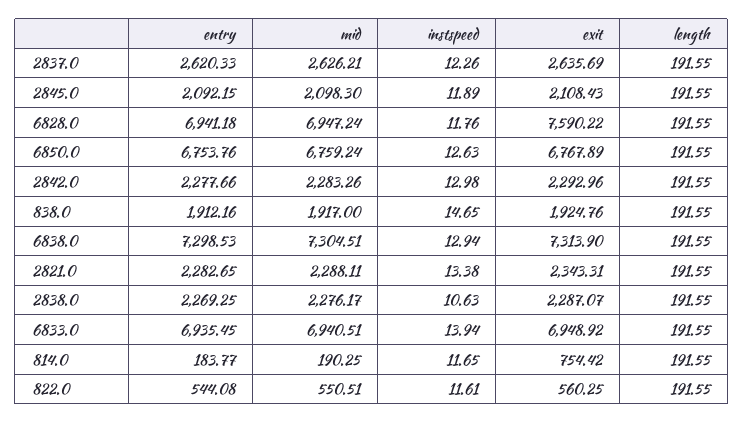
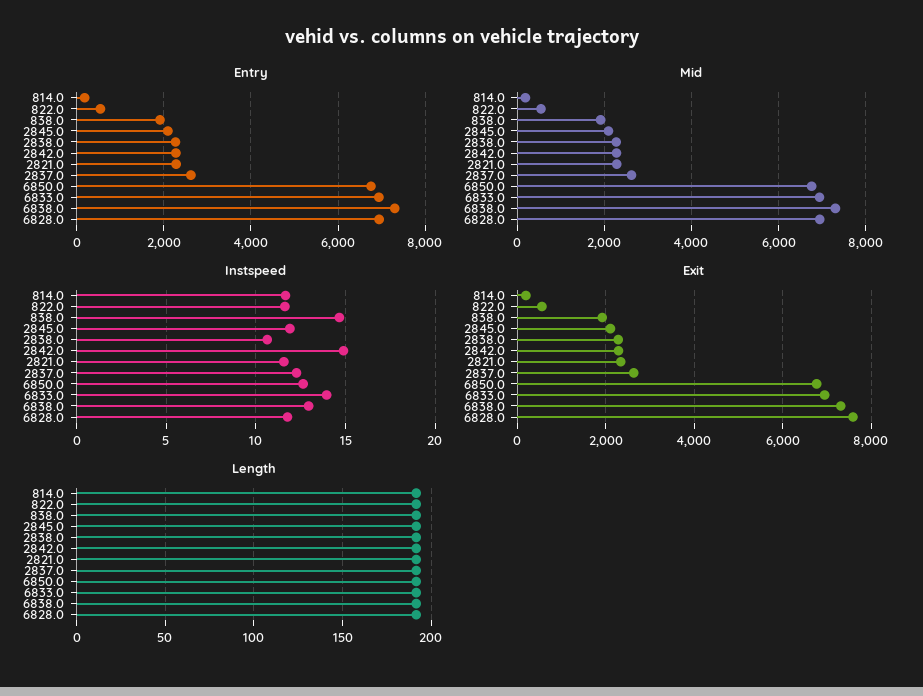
  {
    "entry": {
      "2837.0": 2620.33,
      "2845.0": 2092.15,
      "6828.0": 6941.18,
      "6850.0": 6753.76,
      "2842.0": 2277.66,
      "838.0": 1912.16,
      "6838.0": 7298.53,
      "2821.0": 2282.65,
      "2838.0": 2269.25,
      "6833.0": 6935.45,
      "814.0": 183.77,
      "822.0": 544.08
    },
    "mid": {
      "2837.0": 2626.21,
      "2845.0": 2098.3,
      "6828.0": 6947.24,
      "6850.0": 6759.24,
      "2842.0": 2283.26,
      "838.0": 1917,
      "6838.0": 7304.51,
      "2821.0": 2288.11,
      "2838.0": 2276.17,
      "6833.0": 6940.51,
      "814.0": 190.25,
      "822.0": 550.51
    },
    "instspeed": {
      "2837.0": 12.26,
      "2845.0": 11.89,
      "6828.0": 11.76,
      "6850.0": 12.63,
-     "2842.0": 12.98,
+     "2842.0": 15,
      "838.0": 14.65,
      "6838.0": 12.94,
-     "2821.0": 13.38,
+     "2821.0": 11.5,
      "2838.0": 10.63,
      "6833.0": 13.94,
      "814.0": 11.65,
      "822.0": 11.61
    },
    "exit": {
      "2837.0": 2635.69,
      "2845.0": 2108.43,
      "6828.0": 7590.22,
      "6850.0": 6767.89,
      "2842.0": 2292.96,
      "838.0": 1924.76,
      "6838.0": 7313.9,
      "2821.0": 2343.31,
      "2838.0": 2287.07,
      "6833.0": 6948.92,
-     "814.0": 754.42,
+     "814.0": 200,
      "822.0": 560.25
    },
    "length": {
      "2837.0": 191.55,
      "2845.0": 191.55,
      "6828.0": 191.55,
      "6850.0": 191.55,
      "2842.0": 191.55,
      "838.0": 191.55,
      "6838.0": 191.55,
      "2821.0": 191.55,
      "2838.0": 191.55,
      "6833.0": 191.55,
      "814.0": 191.55,
      "822.0": 191.55
    }
  }

